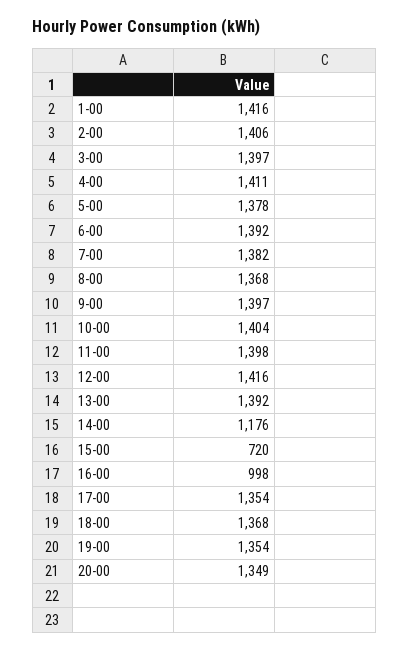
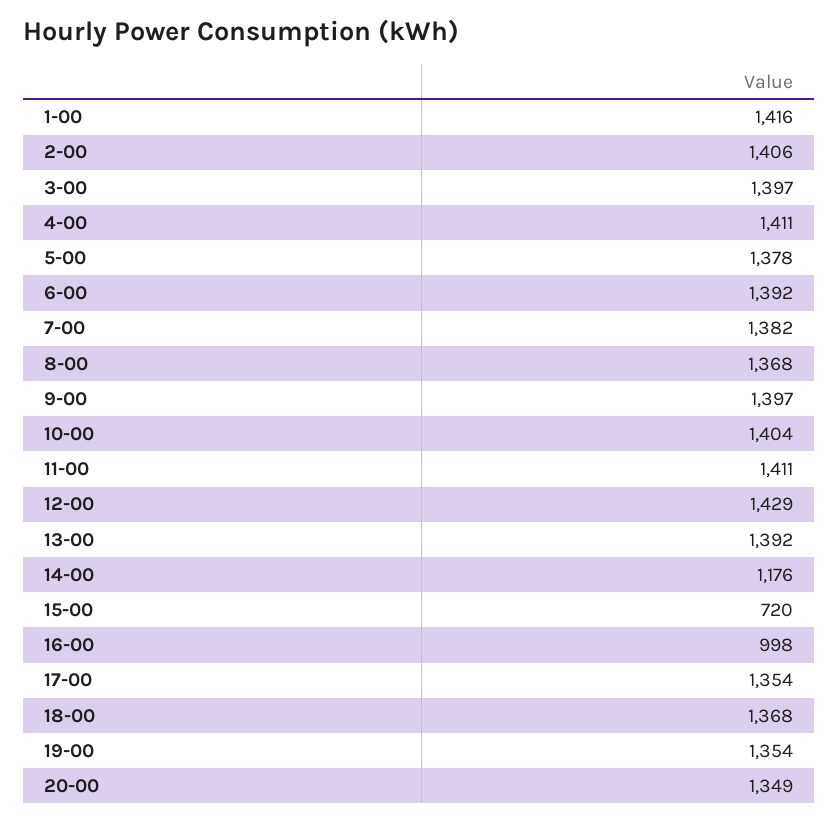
  {
    "1-00": 1416,
    "2-00": 1406,
    "3-00": 1397,
    "4-00": 1411,
    "5-00": 1378,
    "6-00": 1392,
    "7-00": 1382,
    "8-00": 1368,
    "9-00": 1397,
    "10-00": 1404,
-   "11-00": 1398,
+   "11-00": 1411,
-   "12-00": 1416,
+   "12-00": 1429,
    "13-00": 1392,
    "14-00": 1176,
    "15-00": 720,
    "16-00": 998,
    "17-00": 1354,
    "18-00": 1368,
    "19-00": 1354,
    "20-00": 1349
  }

